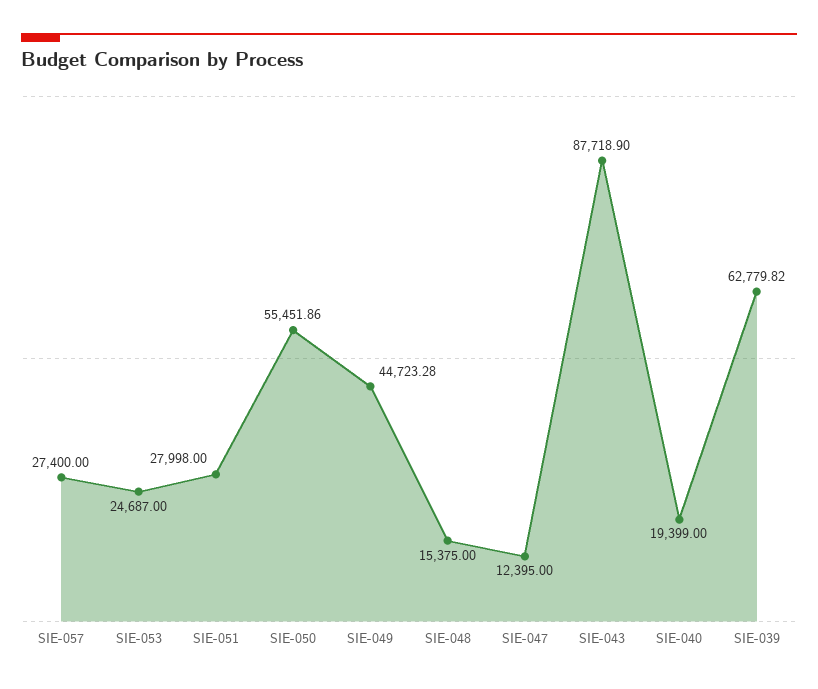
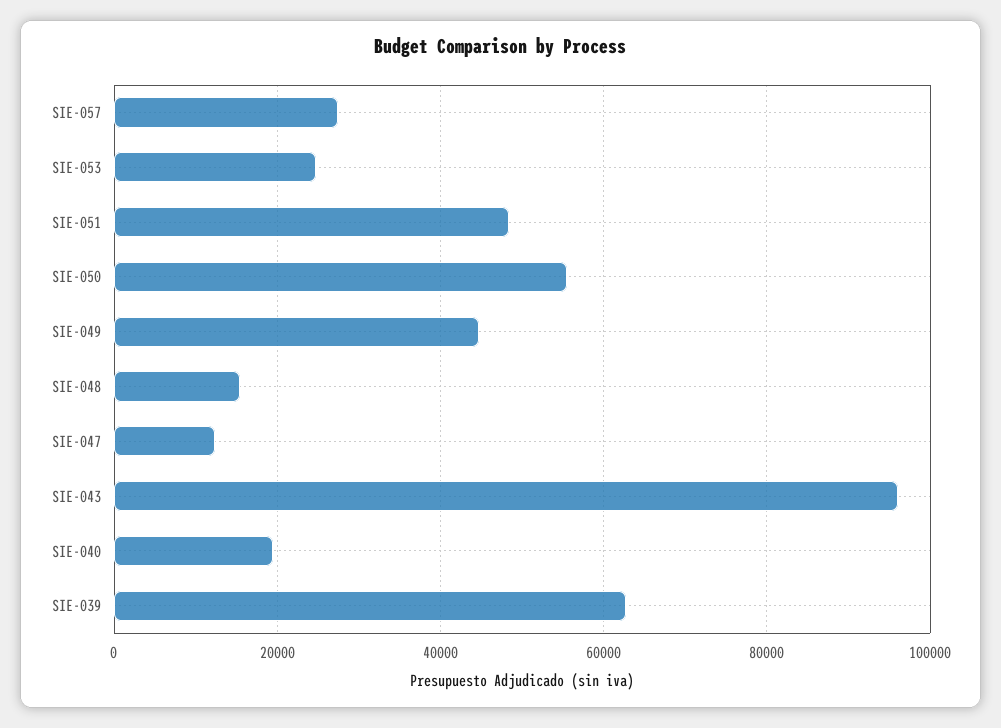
  {
    "SIE-057": 27400,
    "SIE-053": 24687,
-   "SIE-051": 27998,
+   "SIE-051": 48000,
    "SIE-050": 55451.86,
    "SIE-049": 44723.28,
    "SIE-048": 15375,
    "SIE-047": 12395,
-   "SIE-043": 87718.9,
+   "SIE-043": 96000,
    "SIE-040": 19399,
    "SIE-039": 62779.82
  }

